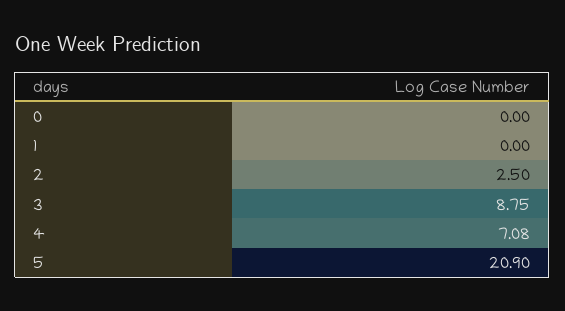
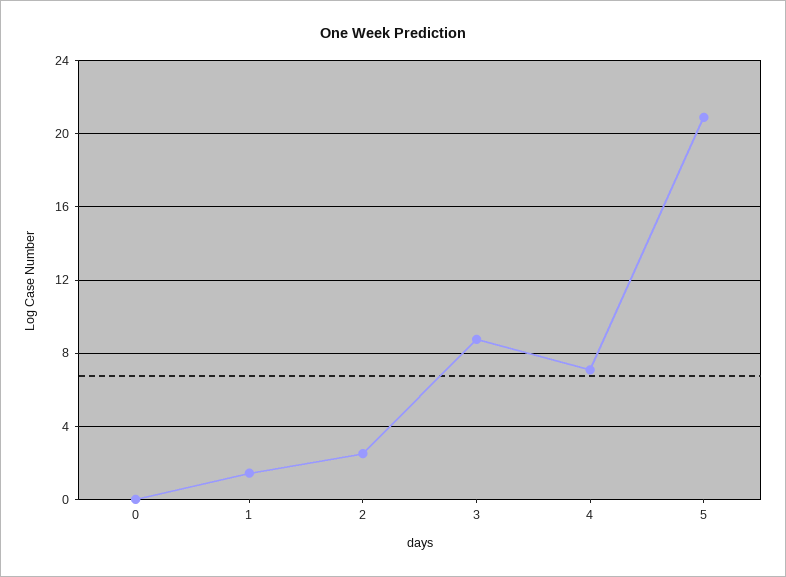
  {
    "0": 0,
-   "1": 0,
+   "1": 1.5,
    "2": 2.5,
    "3": 8.75,
    "4": 7.08,
    "5": 20.9
  }

